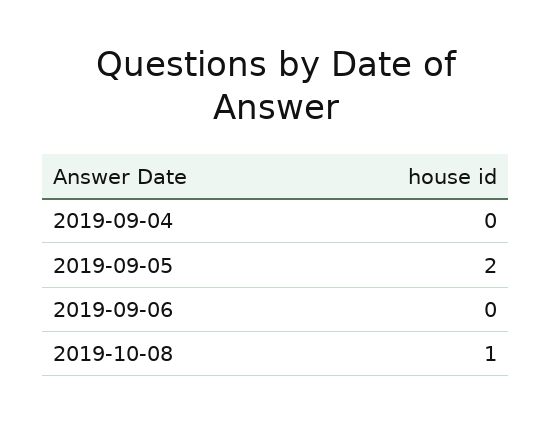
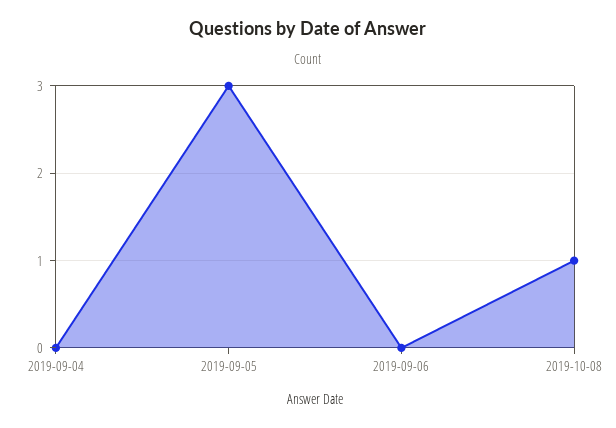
  {
    "2019-09-04": 0,
-   "2019-09-05": 2,
+   "2019-09-05": 3,
    "2019-09-06": 0,
    "2019-10-08": 1
  }

